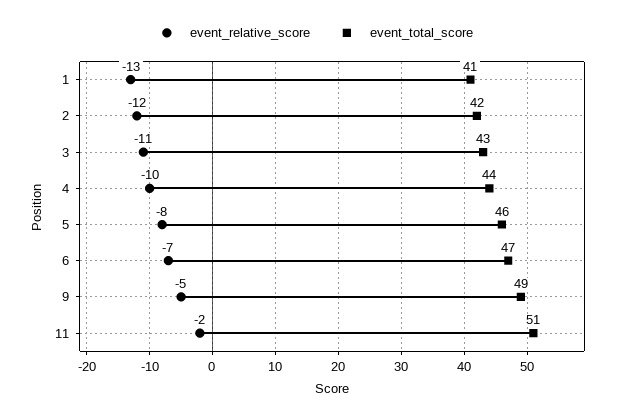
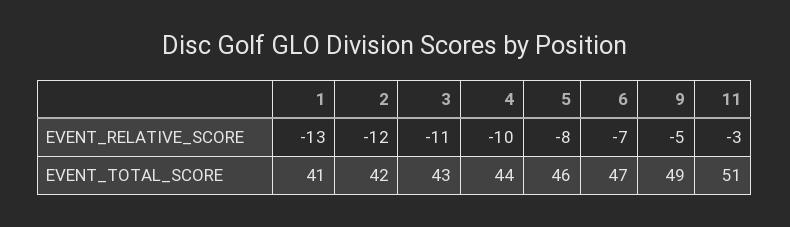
  {
    "event_relative_score": {
      "1": -13,
      "2": -12,
      "3": -11,
      "4": -10,
      "5": -8,
      "6": -7,
      "9": -5,
-     "11": -2
+     "11": -3
    },
    "event_total_score": {
      "1": 41,
      "2": 42,
      "3": 43,
      "4": 44,
      "5": 46,
      "6": 47,
      "9": 49,
      "11": 51
    }
  }

